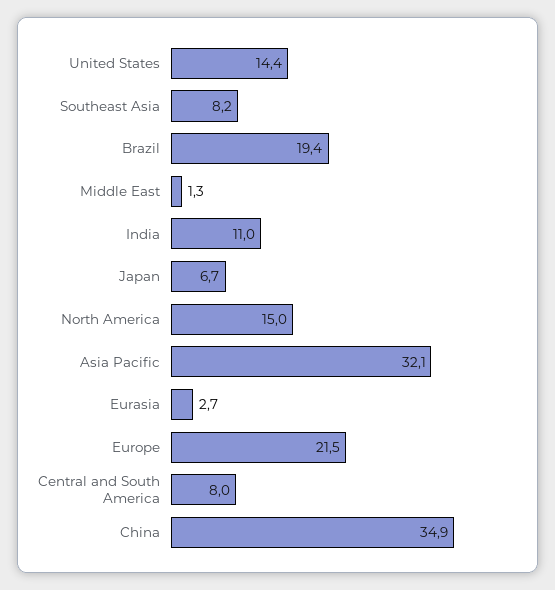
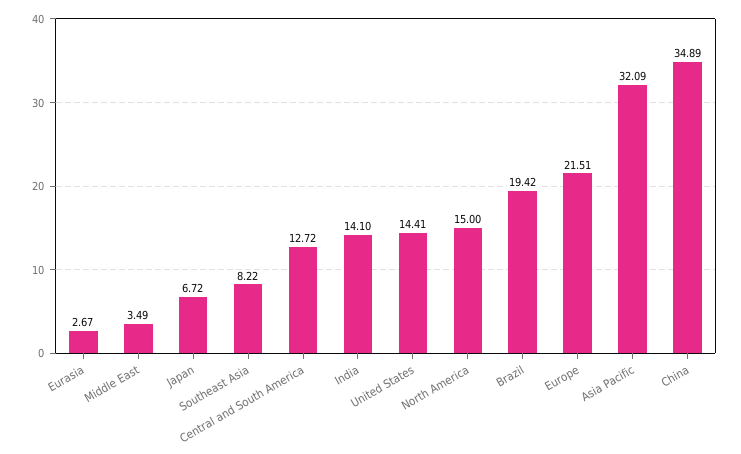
  {
    "United States": 14.41,
    "Southeast Asia": 8.22,
    "Brazil": 19.42,
-   "Middle East": 1.3,
+   "Middle East": 3.49,
-   "India": 11,
+   "India": 14.1,
    "Japan": 6.72,
    "North America": 15,
    "Asia Pacific": 32.09,
    "Eurasia": 2.67,
    "Europe": 21.51,
-   "Central and South America": 8,
+   "Central and South America": 12.72,
    "China": 34.89
  }

